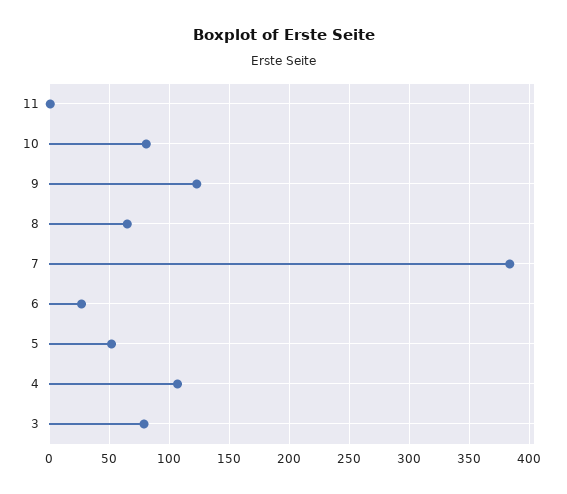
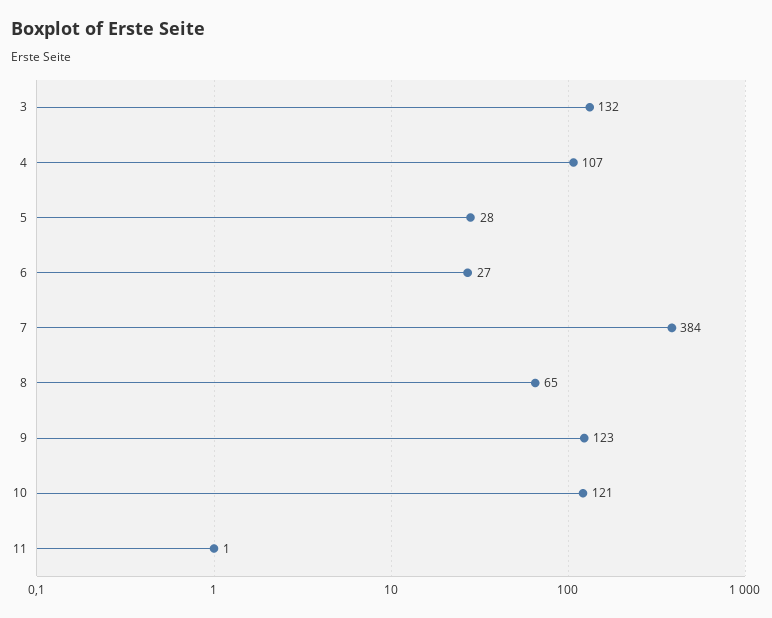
  {
    "11": 1,
-   "10": 80,
+   "10": 121,
    "9": 123,
    "8": 65,
    "7": 384,
    "6": 27,
-   "5": 50,
+   "5": 28,
    "4": 107,
-   "3": 80
+   "3": 132
  }

